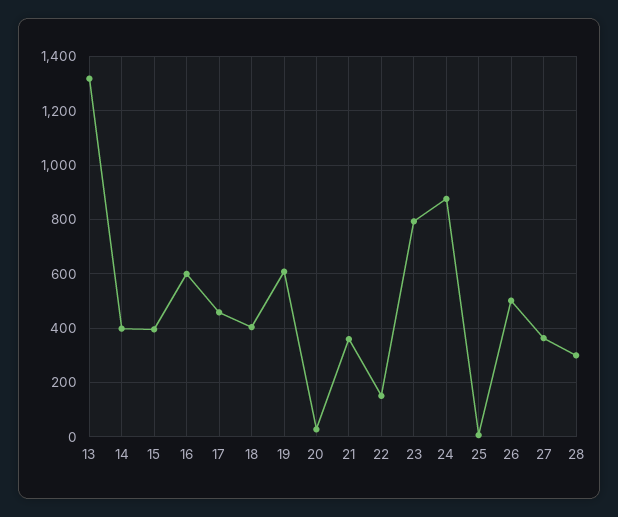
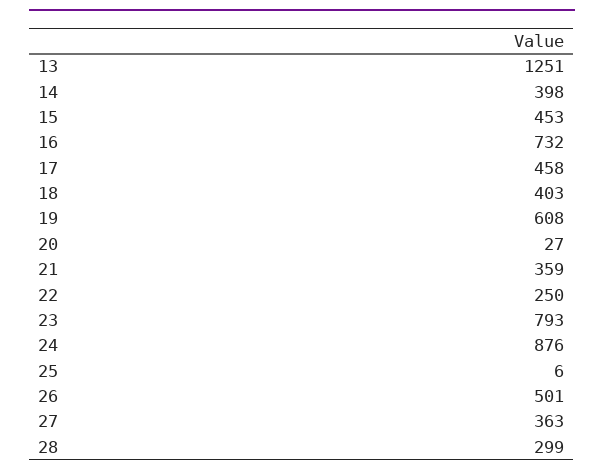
  {
-   "13": 1325,
+   "13": 1251,
    "14": 398,
-   "15": 400,
+   "15": 453,
-   "16": 600,
+   "16": 732,
    "17": 458,
    "18": 403,
    "19": 608,
    "20": 27,
    "21": 359,
-   "22": 150,
+   "22": 250,
    "23": 793,
    "24": 876,
    "25": 6,
    "26": 501,
    "27": 363,
    "28": 299
  }

